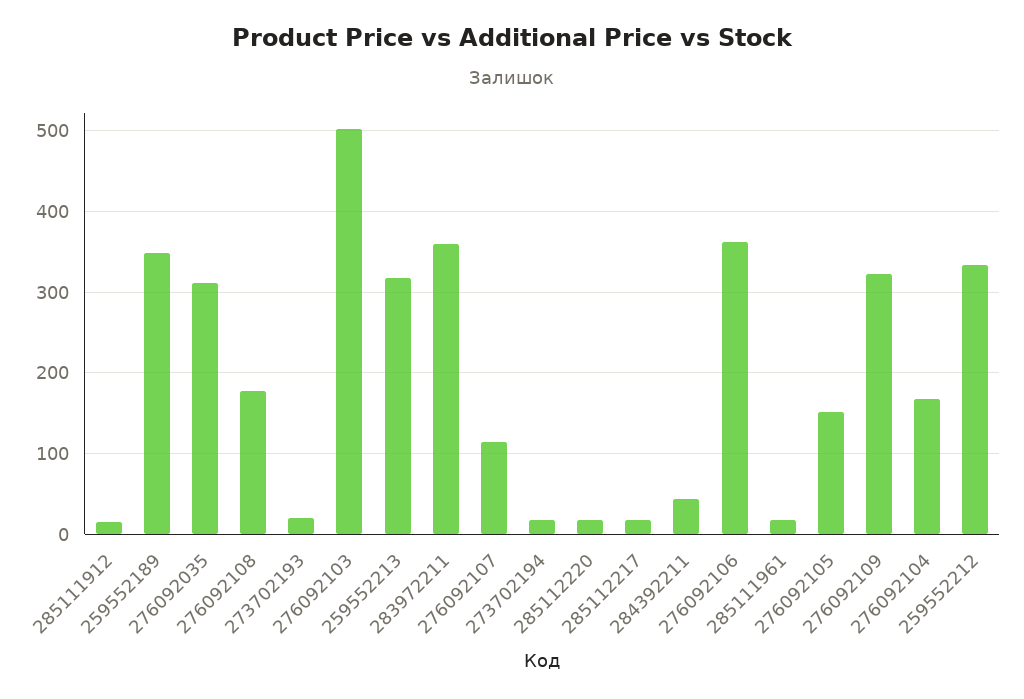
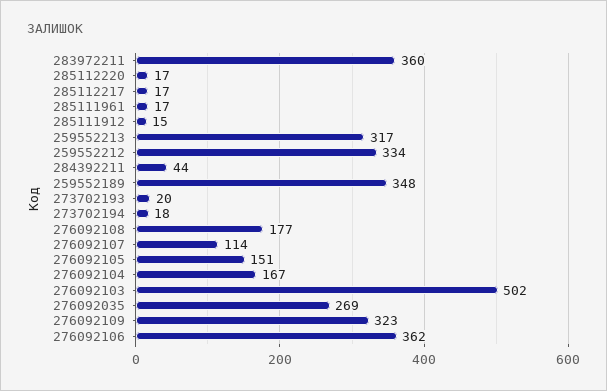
  {
    "285111912": 15,
    "259552189": 348,
-   "276092035": 310,
+   "276092035": 269,
    "276092108": 177,
    "273702193": 20,
    "276092103": 502,
    "259552213": 317,
    "283972211": 360,
    "276092107": 114,
    "273702194": 18,
    "285112220": 17,
    "285112217": 17,
    "284392211": 44,
    "276092106": 362,
    "285111961": 17,
    "276092105": 151,
    "276092109": 323,
    "276092104": 167,
    "259552212": 334
  }

